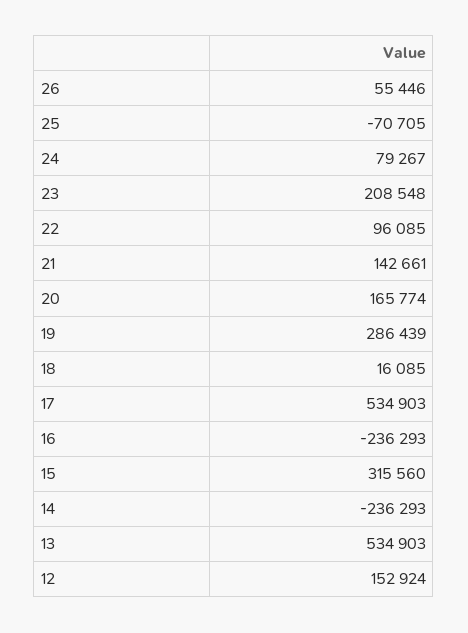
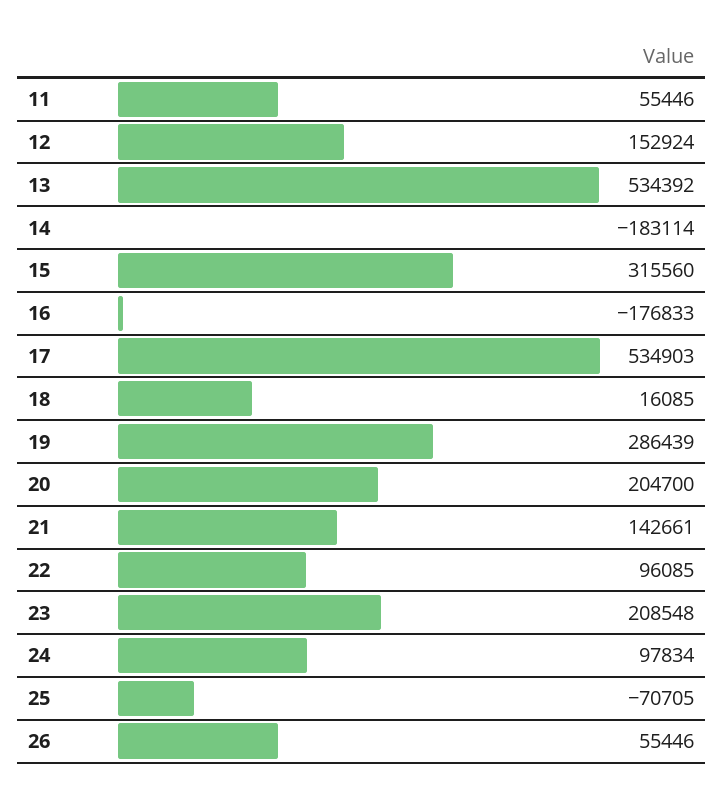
  {
    "26": 55446,
    "25": -70705,
-   "24": 79267,
+   "24": 97834,
    "23": 208548,
    "22": 96085,
    "21": 142661,
-   "20": 165774,
+   "20": 204700,
    "19": 286439,
    "18": 16085,
    "17": 534903,
-   "16": -236293,
+   "16": -176833,
    "15": 315560,
-   "14": -236293,
+   "14": -183114,
-   "13": 534903,
+   "13": 534392,
-   "12": 152924
+   "12": 152924,
+   "11": 55446
  }

